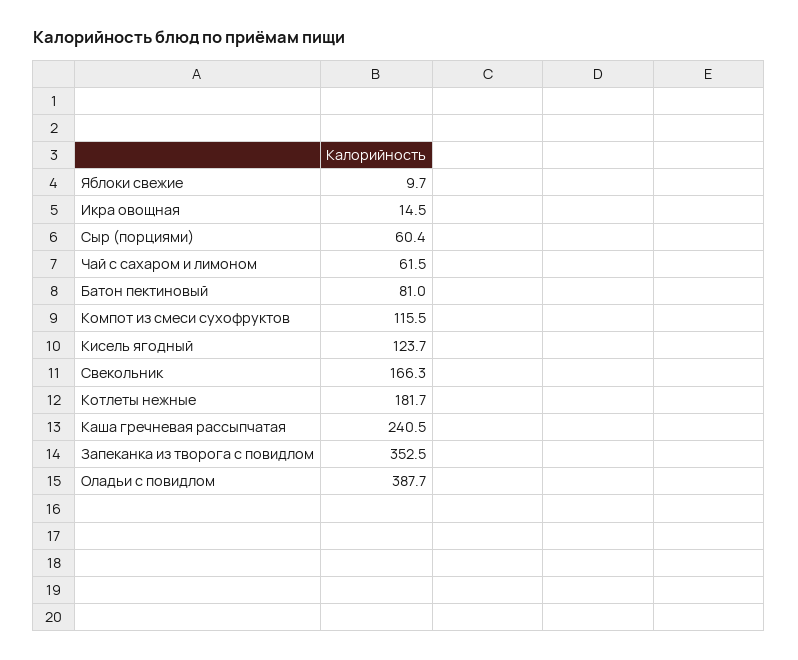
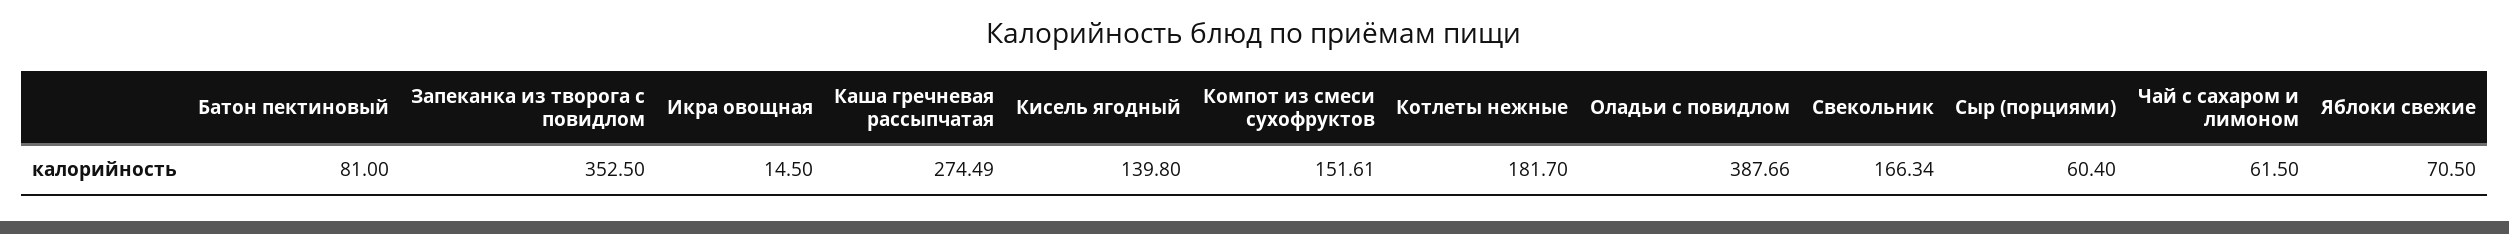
  {
-   "Яблоки свежие": 9.7,
+   "Яблоки свежие": 70.5,
    "Икра овощная": 14.5,
    "Сыр (порциями)": 60.4,
    "Чай с сахаром и лимоном": 61.5,
    "Батон пектиновый": 81,
-   "Компот из смеси сухофруктов": 115.5,
+   "Компот из смеси сухофруктов": 151.61,
-   "Кисель ягодный": 123.7,
+   "Кисель ягодный": 139.8,
    "Свекольник": 166.34,
    "Котлеты нежные": 181.7,
-   "Каша гречневая рассыпчатая": 240.5,
+   "Каша гречневая рассыпчатая": 274.49,
    "Запеканка из творога с повидлом": 352.5,
    "Оладьи с повидлом": 387.66
  }

